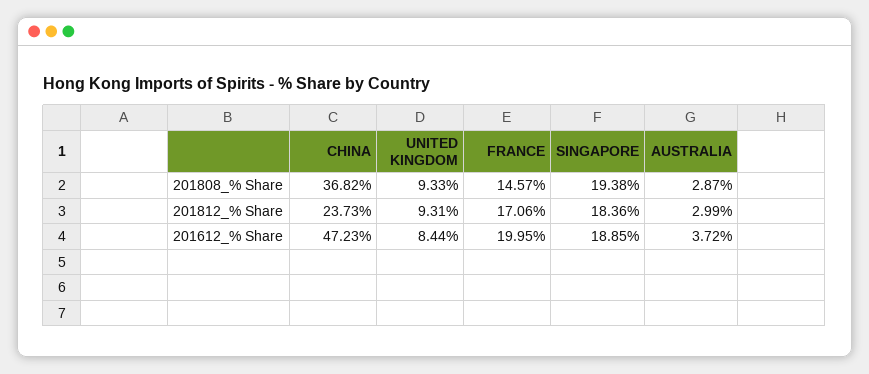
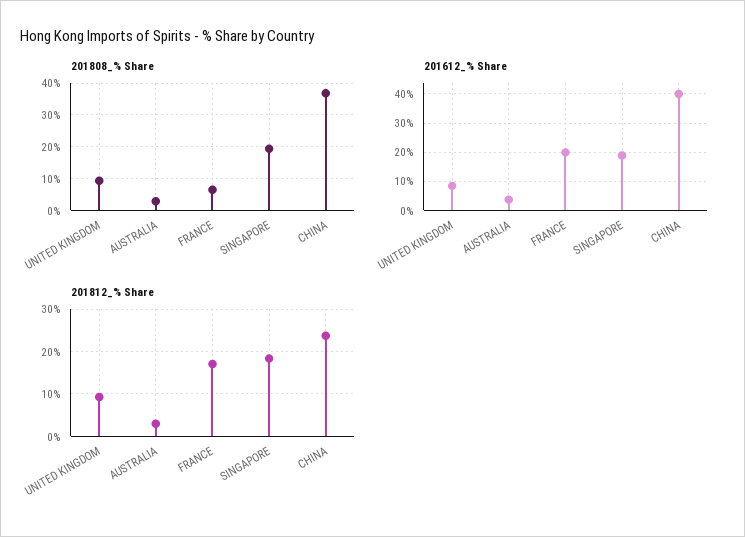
  {
    "201808_% Share": {
      "CHINA": 36.82,
      "UNITED KINGDOM": 9.33,
-     "FRANCE": 14.57,
+     "FRANCE": 6,
      "SINGAPORE": 19.38,
      "AUSTRALIA": 2.87
    },
    "201812_% Share": {
      "CHINA": 23.73,
      "UNITED KINGDOM": 9.31,
      "FRANCE": 17.06,
      "SINGAPORE": 18.36,
      "AUSTRALIA": 2.99
    },
    "201612_% Share": {
-     "CHINA": 47.23,
+     "CHINA": 40,
      "UNITED KINGDOM": 8.44,
      "FRANCE": 19.95,
      "SINGAPORE": 18.85,
      "AUSTRALIA": 3.72
    }
  }

